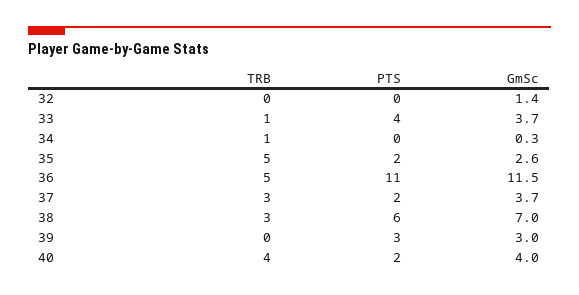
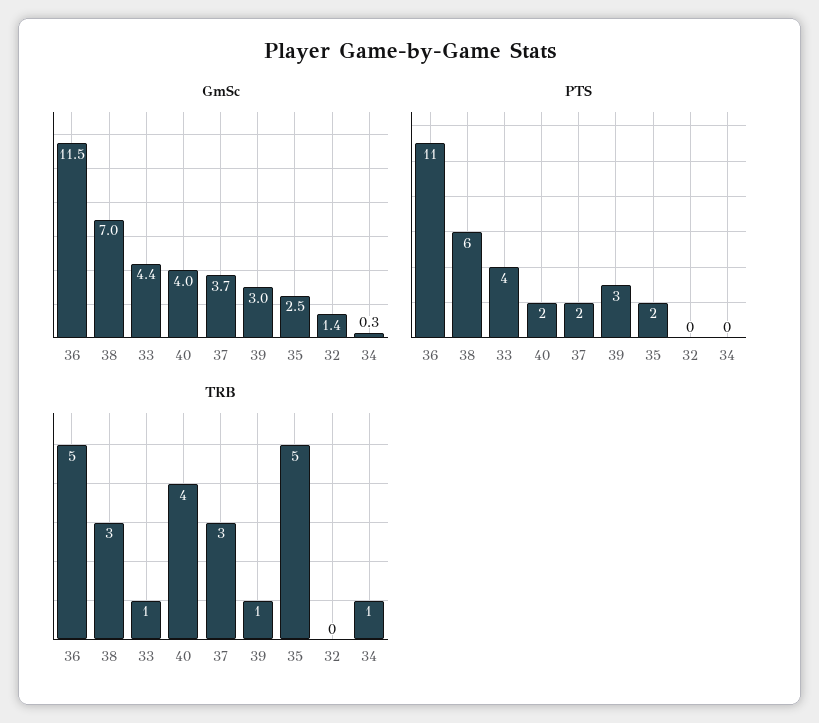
  {
    "TRB": {
      "32": 0,
      "33": 1,
      "34": 1,
      "35": 5,
      "36": 5,
      "37": 3,
      "38": 3,
-     "39": 0,
+     "39": 1,
      "40": 4
    },
    "PTS": {
      "32": 0,
      "33": 4,
      "34": 0,
      "35": 2,
      "36": 11,
      "37": 2,
      "38": 6,
      "39": 3,
      "40": 2
    },
    "GmSc": {
      "32": 1.4,
-     "33": 3.7,
+     "33": 4.4,
      "34": 0.3,
-     "35": 2.6,
+     "35": 2.5,
      "36": 11.5,
      "37": 3.7,
      "38": 7,
      "39": 3,
      "40": 4
    }
  }

